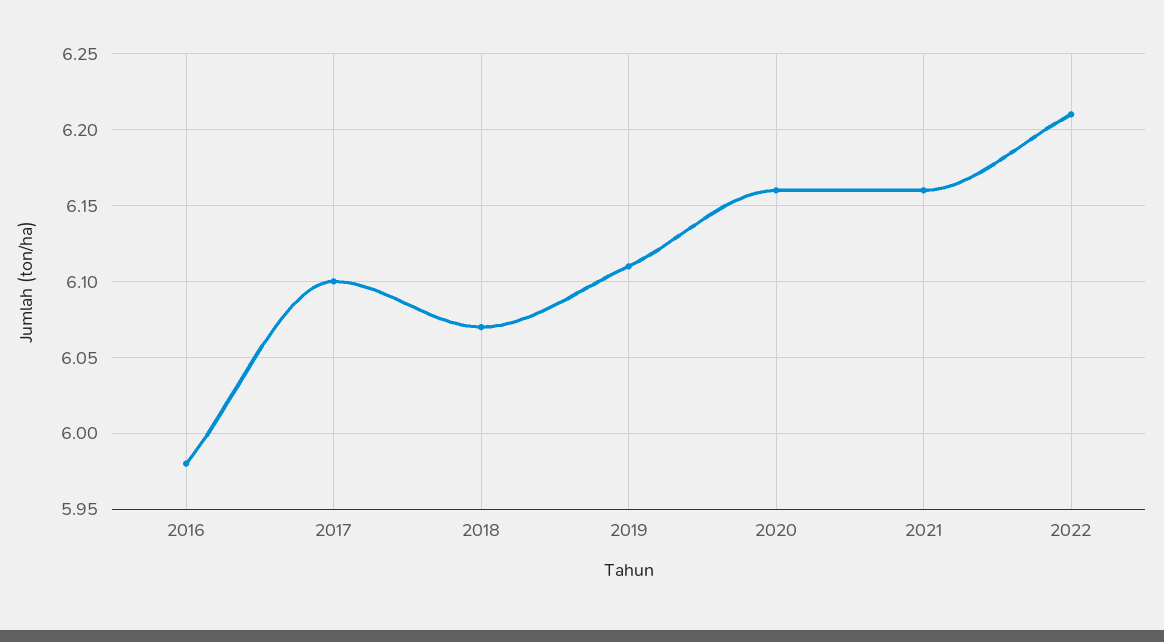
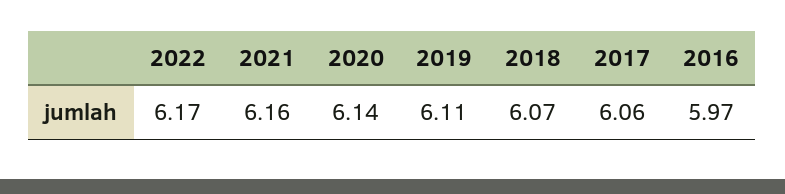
  {
-   "2016": 5.98,
+   "2016": 5.97,
-   "2017": 6.1,
+   "2017": 6.06,
    "2018": 6.07,
    "2019": 6.11,
-   "2020": 6.16,
+   "2020": 6.14,
    "2021": 6.16,
-   "2022": 6.21
+   "2022": 6.17
  }

